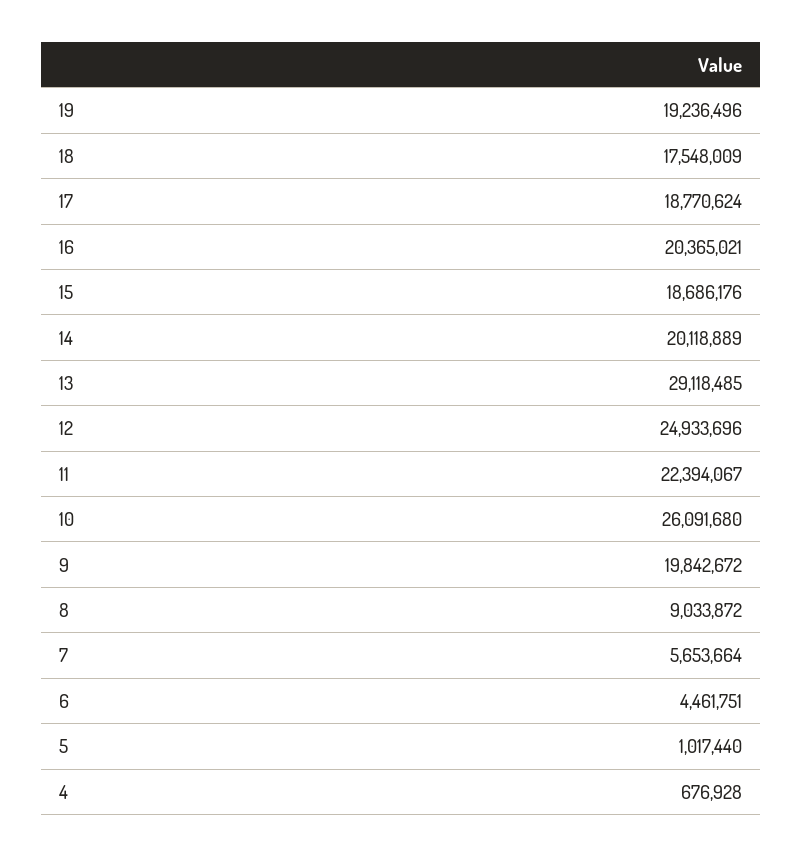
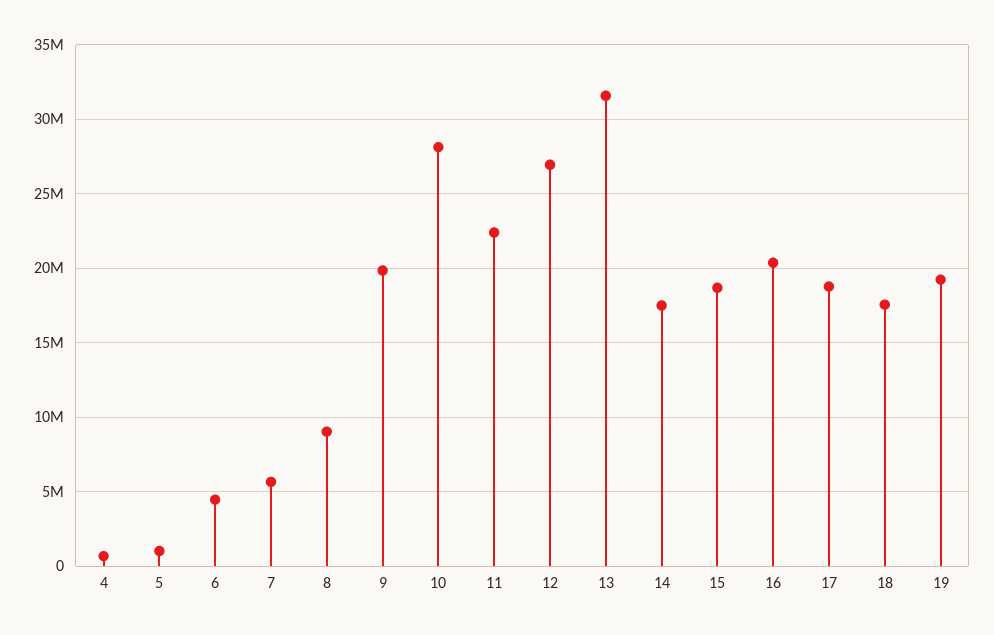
  {
    "19": 19236496,
    "18": 17548009,
    "17": 18770624,
    "16": 20365021,
    "15": 18686176,
-   "14": 20118889,
+   "14": 17500000,
-   "13": 29118485,
+   "13": 31500000,
-   "12": 24933696,
+   "12": 27000000,
    "11": 22394067,
-   "10": 26091680,
+   "10": 28000000,
    "9": 19842672,
    "8": 9033872,
    "7": 5653664,
    "6": 4461751,
    "5": 1017440,
    "4": 676928
  }

